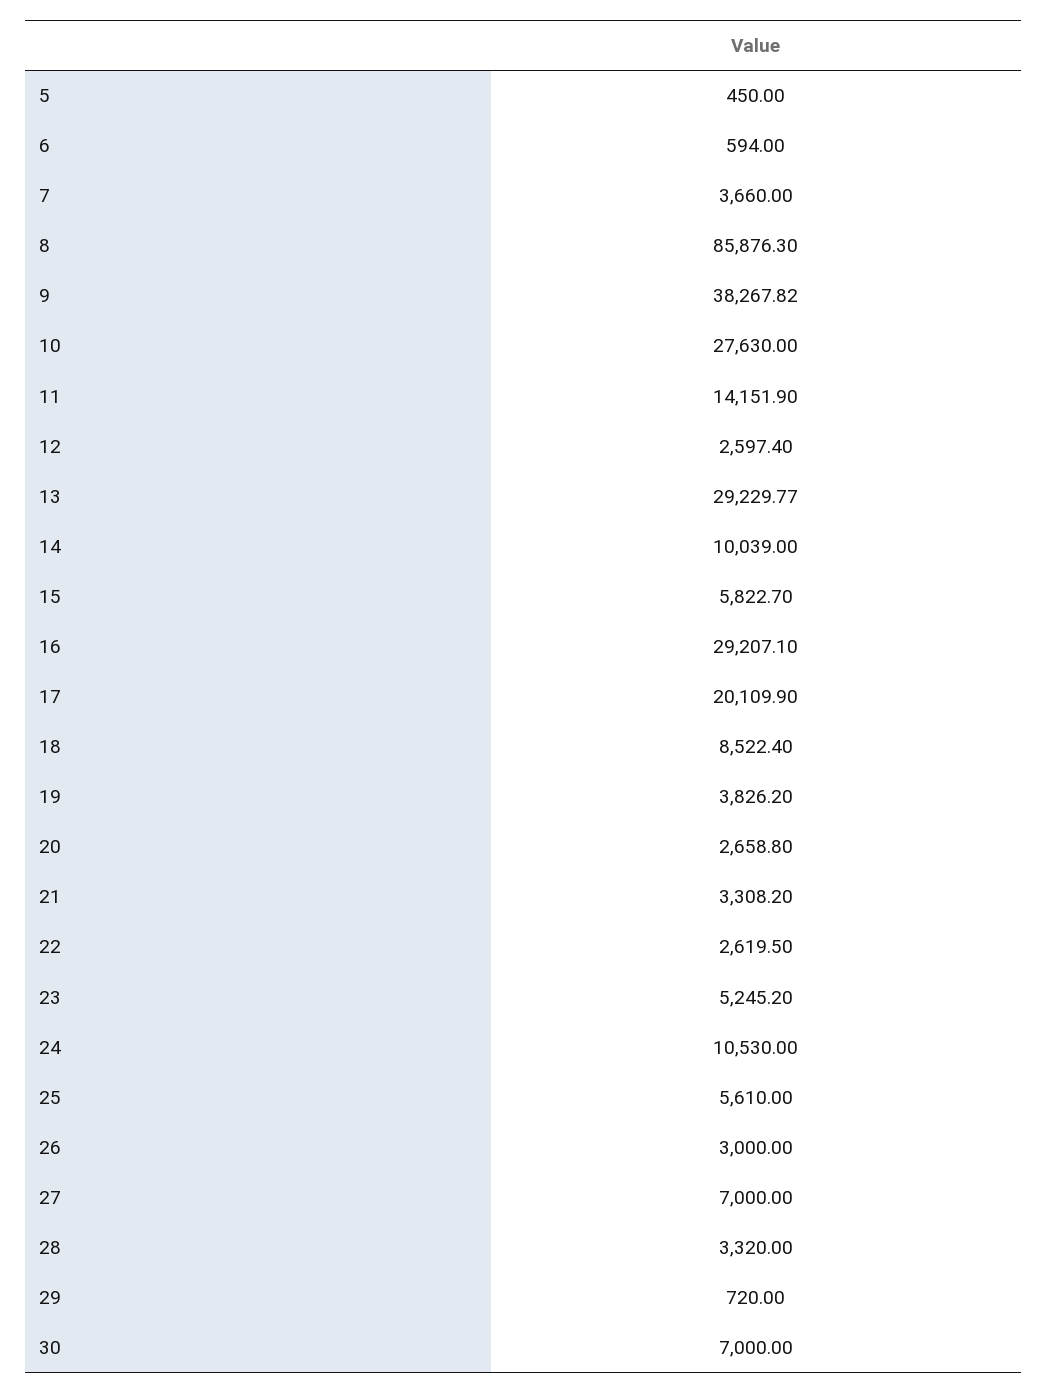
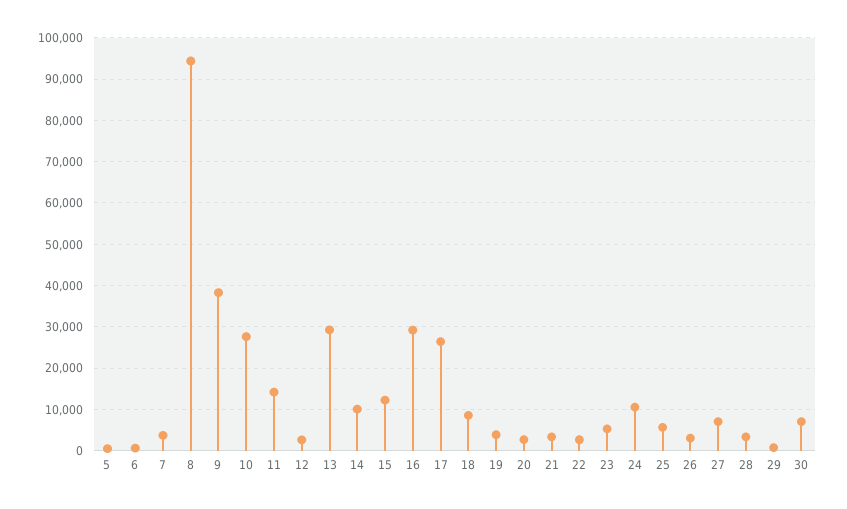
  {
    "5": 450,
    "6": 594,
    "7": 3660,
-   "8": 85876.3,
+   "8": 94000,
    "9": 38267.82,
    "10": 27630,
    "11": 14151.9,
    "12": 2597.4,
    "13": 29229.77,
    "14": 10039,
-   "15": 5822.7,
+   "15": 12000,
    "16": 29207.1,
-   "17": 20109.9,
+   "17": 26000,
    "18": 8522.4,
    "19": 3826.2,
    "20": 2658.8,
    "21": 3308.2,
    "22": 2619.5,
    "23": 5245.2,
    "24": 10530,
    "25": 5610,
    "26": 3000,
    "27": 7000,
    "28": 3320,
    "29": 720,
    "30": 7000
  }

